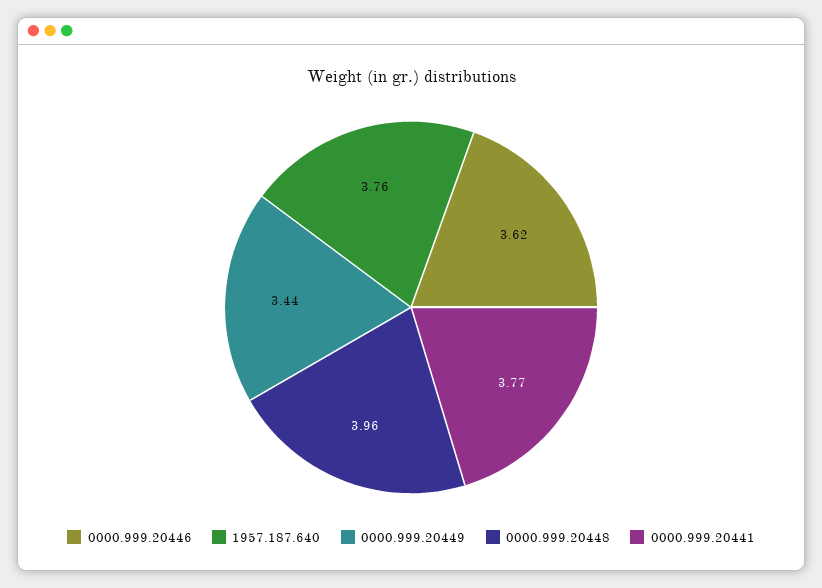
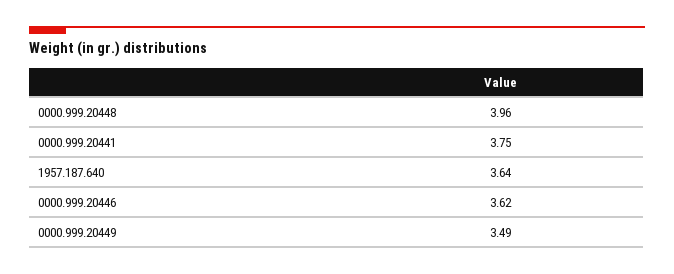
  {
    "0000.999.20446": 3.62,
-   "1957.187.640": 3.76,
+   "1957.187.640": 3.64,
-   "0000.999.20449": 3.44,
+   "0000.999.20449": 3.49,
    "0000.999.20448": 3.96,
-   "0000.999.20441": 3.77
+   "0000.999.20441": 3.75
  }

